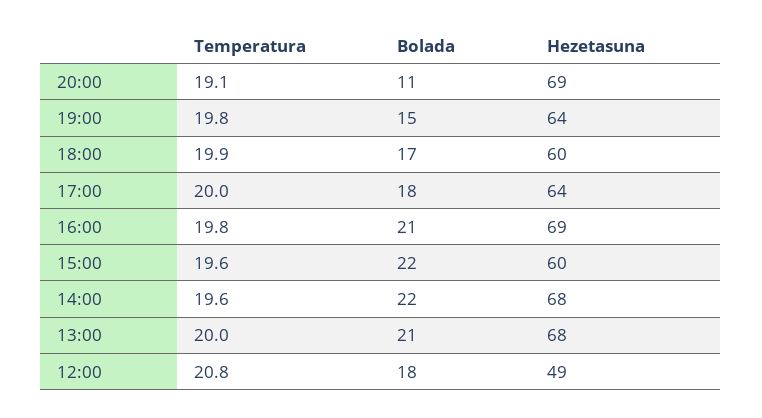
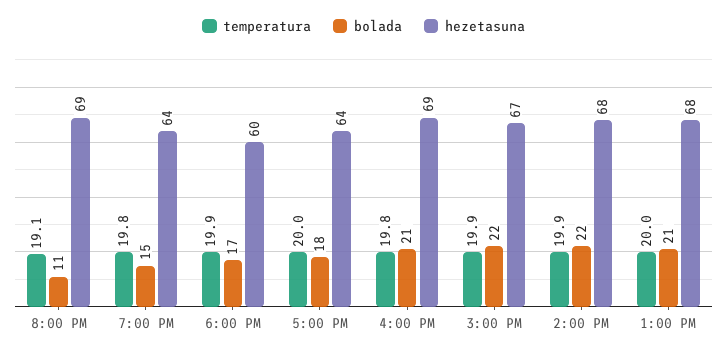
  {
    "Temperatura": {
      "20:00": 19.1,
      "19:00": 19.8,
      "18:00": 19.9,
      "17:00": 20,
      "16:00": 19.8,
-     "15:00": 19.6,
+     "15:00": 19.9,
-     "14:00": 19.6,
+     "14:00": 19.9,
-     "13:00": 20,
+     "13:00": 20
-     "12:00": 20.8
    },
    "Bolada": {
      "20:00": 11,
      "19:00": 15,
      "18:00": 17,
      "17:00": 18,
      "16:00": 21,
      "15:00": 22,
      "14:00": 22,
-     "13:00": 21,
+     "13:00": 21
-     "12:00": 18
    },
    "Hezetasuna": {
      "20:00": 69,
      "19:00": 64,
      "18:00": 60,
      "17:00": 64,
      "16:00": 69,
-     "15:00": 60,
+     "15:00": 67,
      "14:00": 68,
-     "13:00": 68,
+     "13:00": 68
-     "12:00": 49
    }
  }

